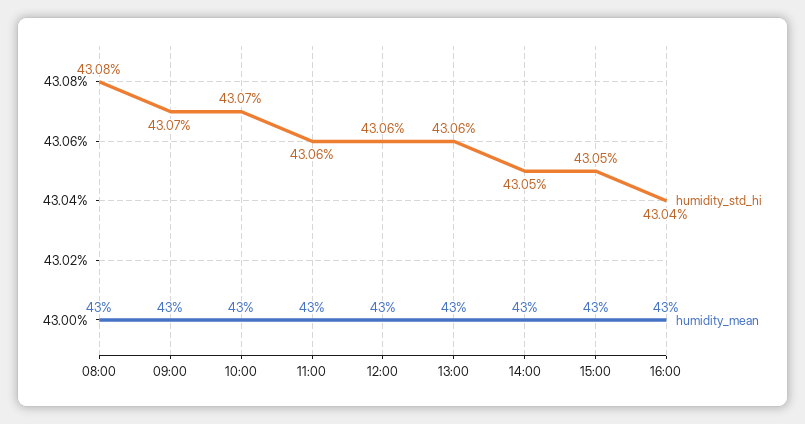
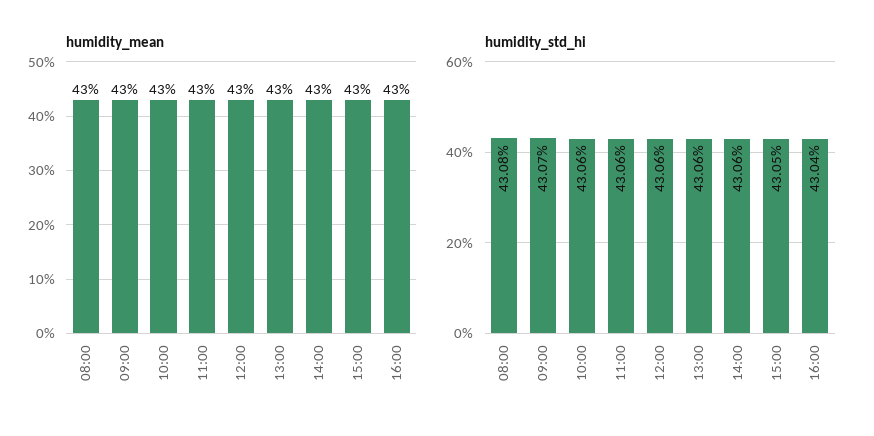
  {
    "humidity_std_hi": {
      "08:00": 43.08,
      "09:00": 43.07,
-     "10:00": 43.07,
+     "10:00": 43.06,
      "11:00": 43.06,
      "12:00": 43.06,
      "13:00": 43.06,
-     "14:00": 43.05,
+     "14:00": 43.06,
      "15:00": 43.05,
      "16:00": 43.04
    },
    "humidity_mean": {
      "08:00": 43,
      "09:00": 43,
      "10:00": 43,
      "11:00": 43,
      "12:00": 43,
      "13:00": 43,
      "14:00": 43,
      "15:00": 43,
      "16:00": 43
    }
  }

